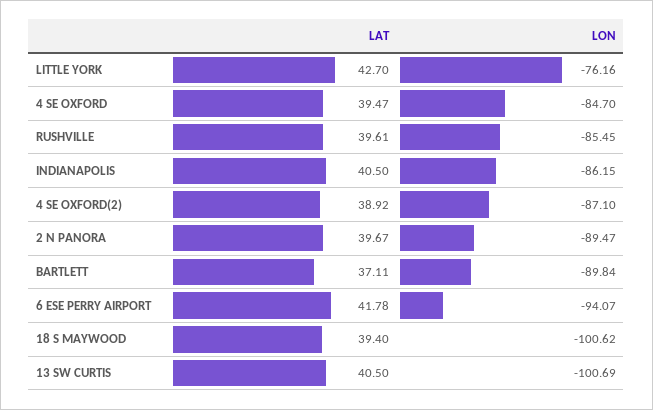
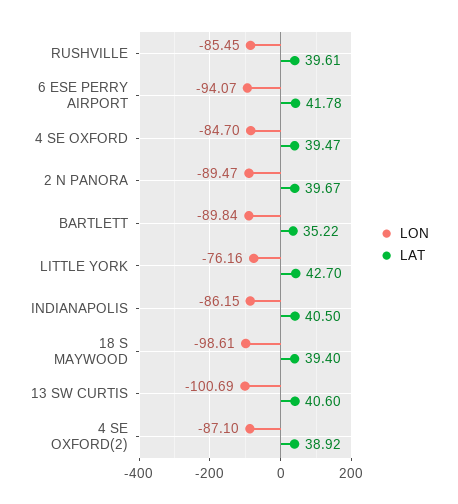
  {
    "LAT": {
      "LITTLE YORK": 42.7,
      "4 SE OXFORD": 39.47,
      "RUSHVILLE": 39.61,
      "INDIANAPOLIS": 40.5,
      "4 SE OXFORD(2)": 38.92,
      "2 N PANORA": 39.67,
-     "BARTLETT": 37.11,
+     "BARTLETT": 35.22,
      "6 ESE PERRY AIRPORT": 41.78,
      "18 S MAYWOOD": 39.4,
-     "13 SW CURTIS": 40.5
+     "13 SW CURTIS": 40.6
    },
    "LON": {
      "LITTLE YORK": -76.16,
      "4 SE OXFORD": -84.7,
      "RUSHVILLE": -85.45,
      "INDIANAPOLIS": -86.15,
      "4 SE OXFORD(2)": -87.1,
      "2 N PANORA": -89.47,
      "BARTLETT": -89.84,
      "6 ESE PERRY AIRPORT": -94.07,
-     "18 S MAYWOOD": -100.62,
+     "18 S MAYWOOD": -98.61,
      "13 SW CURTIS": -100.69
    }
  }

